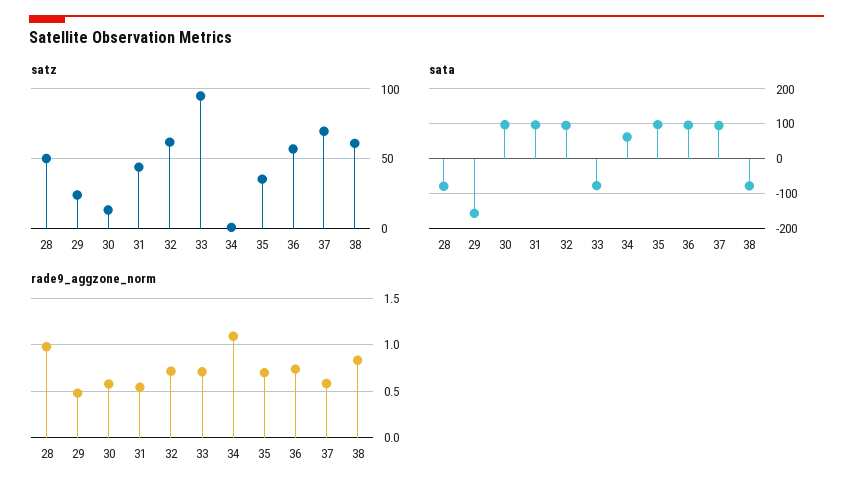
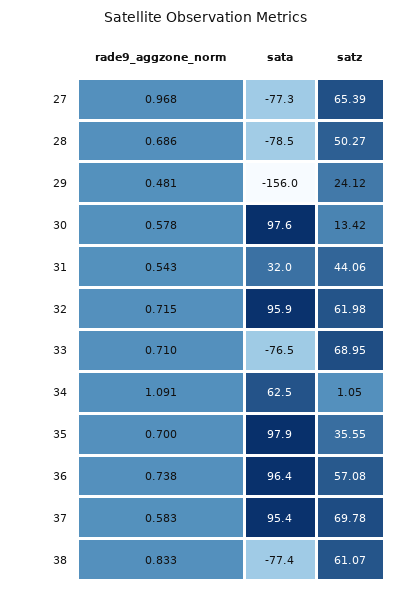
  {
    "satz": {
      "28": 50.27,
      "29": 24.12,
      "30": 13.42,
      "31": 44.06,
      "32": 61.98,
-     "33": 95,
+     "33": 68.95,
      "34": 1.05,
      "35": 35.55,
      "36": 57.08,
      "37": 69.78,
-     "38": 61.07
+     "38": 61.07,
+     "27": 65.39
    },
    "sata": {
      "28": -78.5,
      "29": -156,
      "30": 97.6,
-     "31": 100,
+     "31": 32,
      "32": 95.9,
      "33": -76.5,
      "34": 62.5,
      "35": 97.9,
      "36": 96.4,
      "37": 95.4,
-     "38": -77.4
+     "38": -77.4,
+     "27": -77.3
    },
    "rade9_aggzone_norm": {
-     "28": 1,
+     "28": 0.686,
      "29": 0.481,
      "30": 0.578,
      "31": 0.543,
      "32": 0.715,
      "33": 0.71,
      "34": 1.091,
      "35": 0.7,
      "36": 0.738,
      "37": 0.583,
-     "38": 0.833
+     "38": 0.833,
+     "27": 0.968
    }
  }

